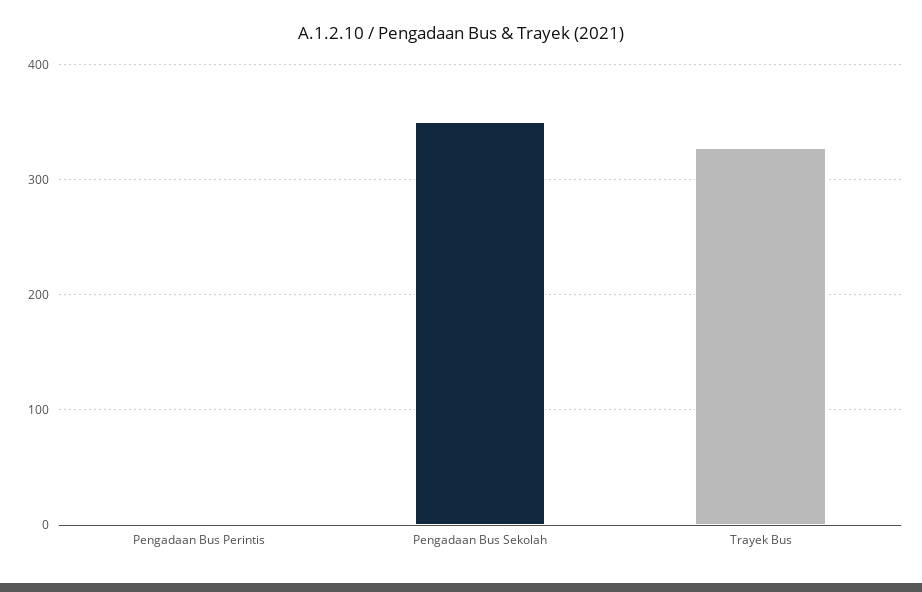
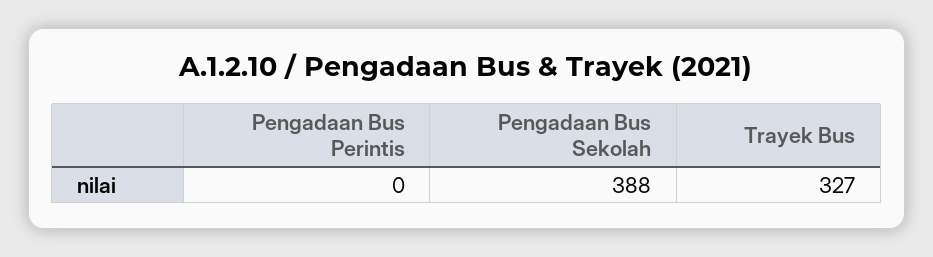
  {
    "Pengadaan Bus Perintis": 0,
-   "Pengadaan Bus Sekolah": 350,
+   "Pengadaan Bus Sekolah": 388,
    "Trayek Bus": 327
  }

